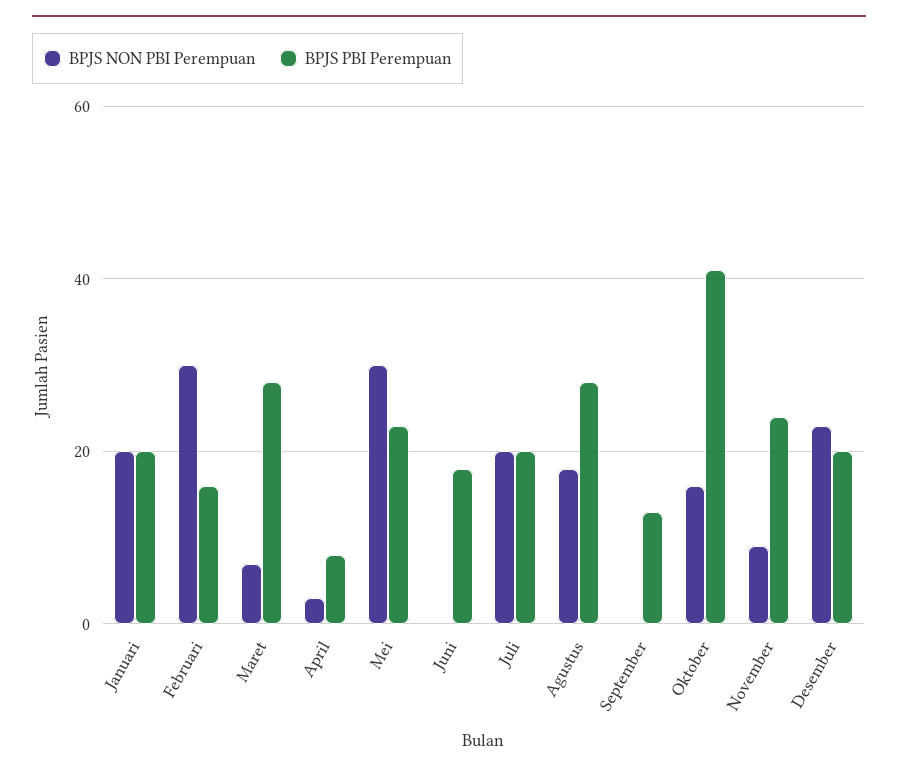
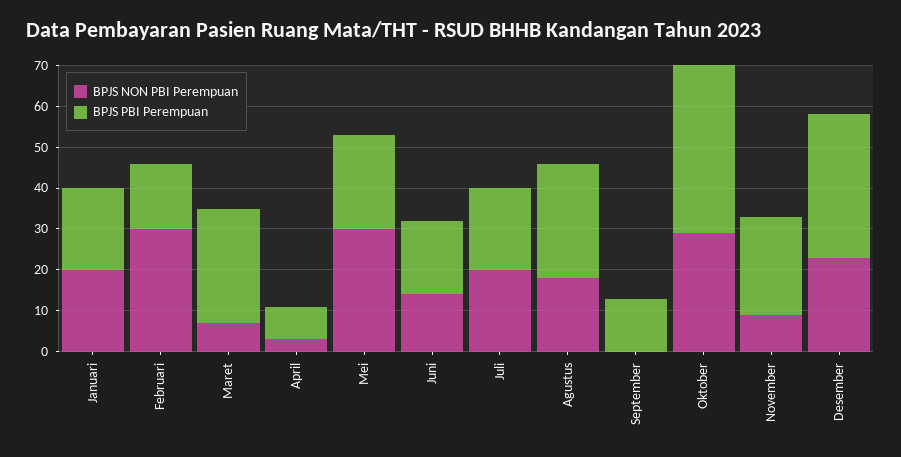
  {
    "BPJS NON PBI Perempuan": {
      "Januari": 20,
      "Februari": 30,
      "Maret": 5,
      "April": 5,
      "Mei": 30,
-     "Juni": 0,
+     "Juni": 15,
      "Juli": 20,
      "Agustus": 20,
      "September": 0,
-     "Oktober": 15,
+     "Oktober": 30,
      "November": 10,
      "Desember": 25
    },
    "BPJS PBI Perempuan": {
      "Januari": 20,
      "Februari": 15,
      "Maret": 30,
      "April": 10,
      "Mei": 25,
      "Juni": 20,
      "Juli": 20,
      "Agustus": 30,
      "September": 15,
      "Oktober": 40,
      "November": 25,
-     "Desember": 20
+     "Desember": 35
    }
  }

